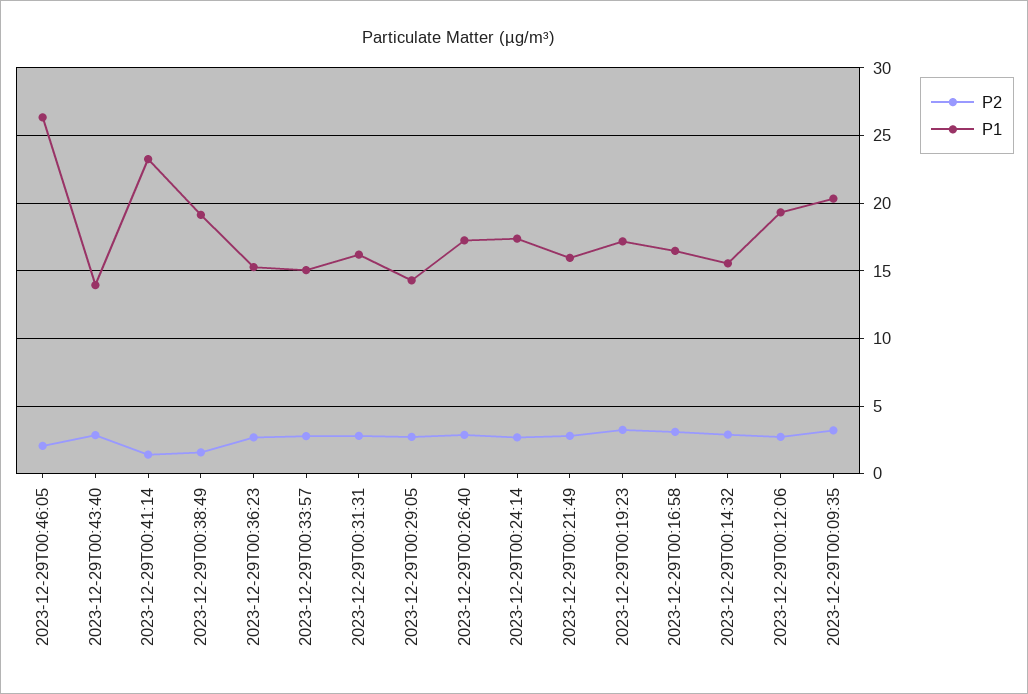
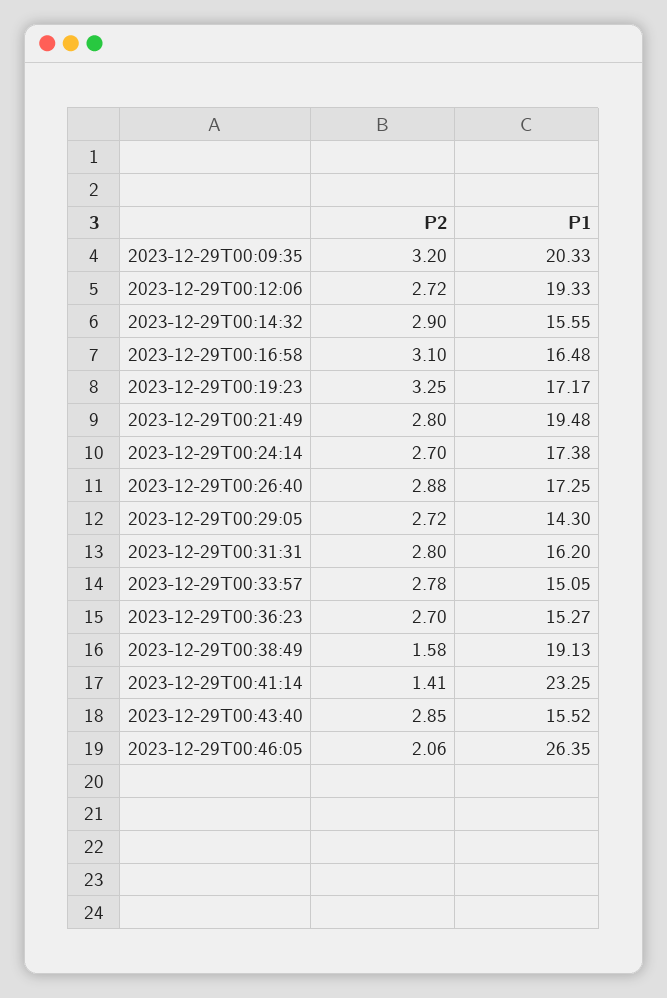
  {
    "P2": {
      "2023-12-29T00:46:05": 2.06,
      "2023-12-29T00:43:40": 2.85,
      "2023-12-29T00:41:14": 1.41,
      "2023-12-29T00:38:49": 1.58,
      "2023-12-29T00:36:23": 2.7,
      "2023-12-29T00:33:57": 2.78,
      "2023-12-29T00:31:31": 2.8,
      "2023-12-29T00:29:05": 2.72,
      "2023-12-29T00:26:40": 2.88,
      "2023-12-29T00:24:14": 2.7,
      "2023-12-29T00:21:49": 2.8,
      "2023-12-29T00:19:23": 3.25,
      "2023-12-29T00:16:58": 3.1,
      "2023-12-29T00:14:32": 2.9,
      "2023-12-29T00:12:06": 2.72,
      "2023-12-29T00:09:35": 3.2
    },
    "P1": {
      "2023-12-29T00:46:05": 26.35,
-     "2023-12-29T00:43:40": 14,
+     "2023-12-29T00:43:40": 15.52,
      "2023-12-29T00:41:14": 23.25,
      "2023-12-29T00:38:49": 19.13,
      "2023-12-29T00:36:23": 15.27,
      "2023-12-29T00:33:57": 15.05,
      "2023-12-29T00:31:31": 16.2,
      "2023-12-29T00:29:05": 14.3,
      "2023-12-29T00:26:40": 17.25,
      "2023-12-29T00:24:14": 17.38,
-     "2023-12-29T00:21:49": 16,
+     "2023-12-29T00:21:49": 19.48,
      "2023-12-29T00:19:23": 17.17,
      "2023-12-29T00:16:58": 16.48,
      "2023-12-29T00:14:32": 15.55,
      "2023-12-29T00:12:06": 19.33,
      "2023-12-29T00:09:35": 20.33
    }
  }

